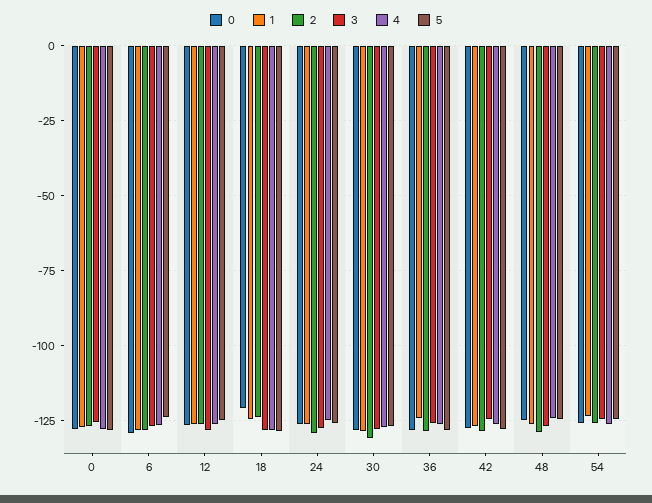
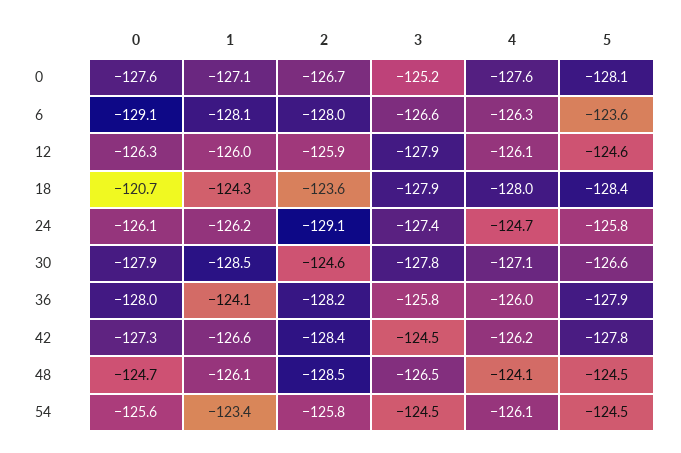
  {
    "0": {
      "0": -127.6,
      "6": -129.1,
      "12": -126.3,
      "18": -120.7,
      "24": -126.1,
      "30": -127.9,
      "36": -128,
      "42": -127.3,
      "48": -124.7,
      "54": -125.6
    },
    "1": {
      "0": -127.1,
      "6": -128.1,
      "12": -126,
      "18": -124.3,
      "24": -126.2,
      "30": -128.5,
      "36": -124.1,
      "42": -126.6,
      "48": -126.1,
      "54": -123.4
    },
    "2": {
      "0": -126.7,
      "6": -128,
      "12": -125.9,
      "18": -123.6,
      "24": -129.1,
-     "30": -130,
+     "30": -124.6,
      "36": -128.2,
      "42": -128.4,
      "48": -128.5,
      "54": -125.8
    },
    "3": {
      "0": -125.2,
      "6": -126.6,
      "12": -127.9,
      "18": -127.9,
      "24": -127.4,
      "30": -127.8,
      "36": -125.8,
      "42": -124.5,
      "48": -126.5,
      "54": -124.5
    },
    "4": {
      "0": -127.6,
      "6": -126.3,
      "12": -126.1,
      "18": -128,
      "24": -124.7,
      "30": -127.1,
      "36": -126,
      "42": -126.2,
      "48": -124.1,
      "54": -126.1
    },
    "5": {
      "0": -128.1,
      "6": -123.6,
      "12": -124.6,
      "18": -128.4,
      "24": -125.8,
      "30": -126.6,
      "36": -127.9,
      "42": -127.8,
      "48": -124.5,
      "54": -124.5
    }
  }

